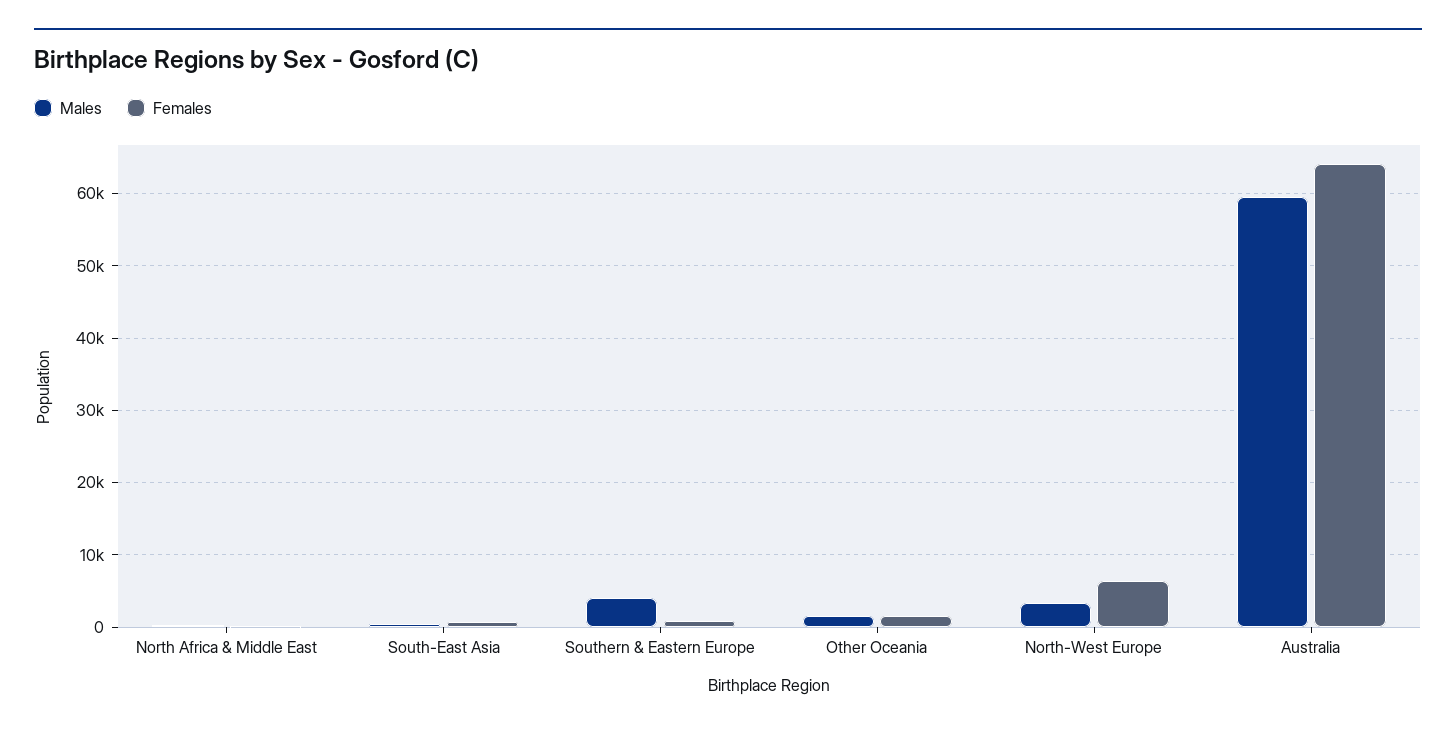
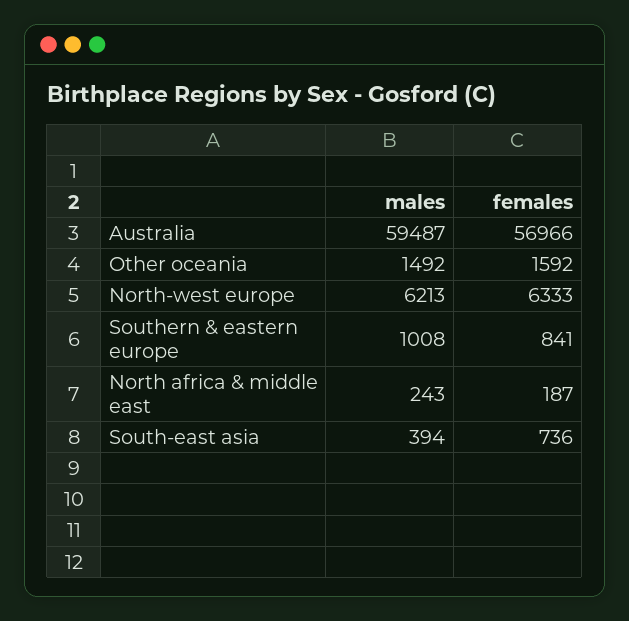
  {
    "Males": {
      "North Africa & Middle East": 243,
      "South-East Asia": 394,
-     "Southern & Eastern Europe": 4000,
+     "Southern & Eastern Europe": 1008,
      "Other Oceania": 1492,
-     "North-West Europe": 3000,
+     "North-West Europe": 6213,
      "Australia": 59487
    },
    "Females": {
      "North Africa & Middle East": 187,
      "South-East Asia": 736,
      "Southern & Eastern Europe": 841,
      "Other Oceania": 1592,
      "North-West Europe": 6333,
-     "Australia": 64000
+     "Australia": 56966
    }
  }

